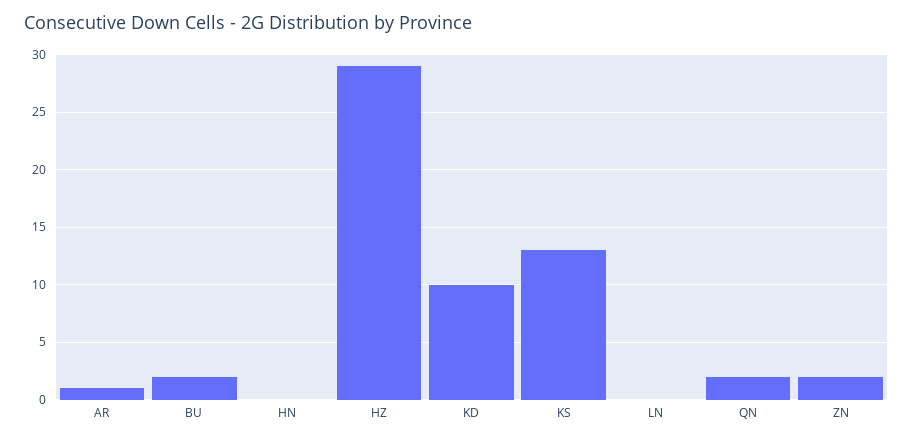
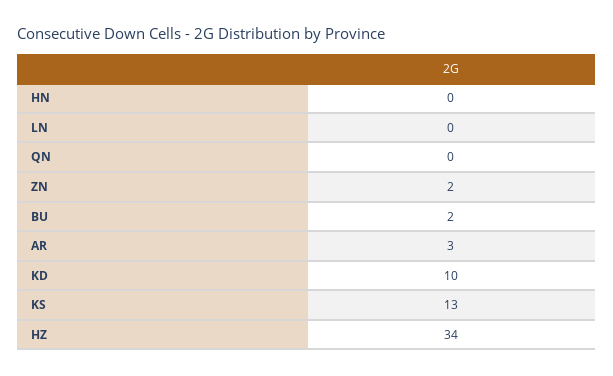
  {
-   "AR": 1,
+   "AR": 3,
    "BU": 2,
    "HN": 0,
-   "HZ": 29,
+   "HZ": 34,
    "KD": 10,
    "KS": 13,
    "LN": 0,
-   "QN": 2,
+   "QN": 0,
    "ZN": 2
  }

